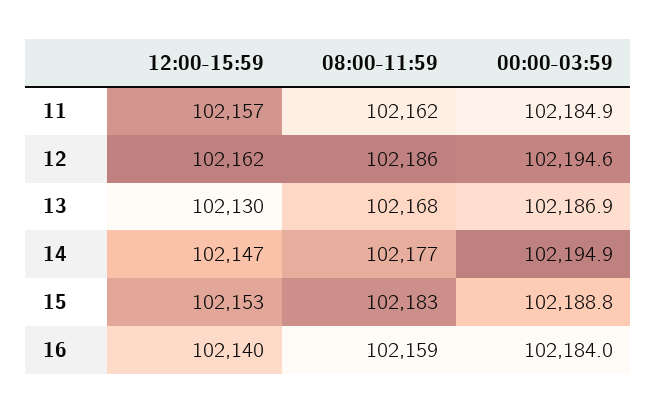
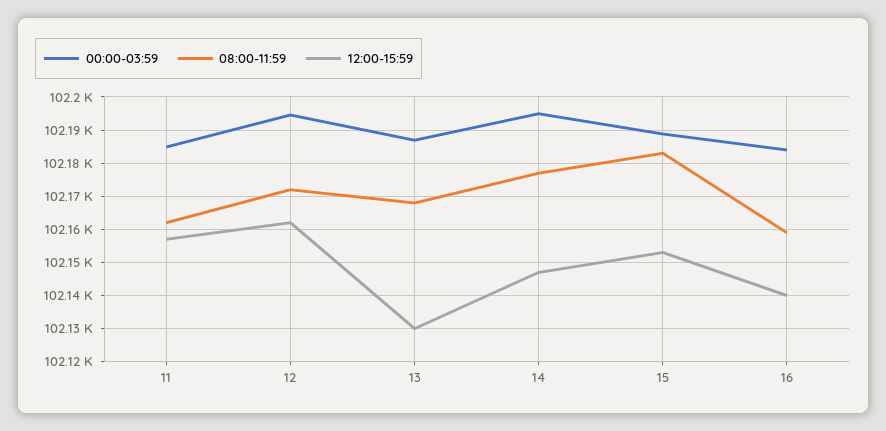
  {
    "12:00-15:59": {
      "11": 102157,
      "12": 102162,
      "13": 102130,
      "14": 102147,
      "15": 102153,
      "16": 102140
    },
    "08:00-11:59": {
      "11": 102162,
-     "12": 102186,
+     "12": 102172,
      "13": 102168,
      "14": 102177,
      "15": 102183,
      "16": 102159
    },
    "00:00-03:59": {
      "11": 102184.9,
      "12": 102194.6,
      "13": 102186.9,
      "14": 102194.9,
      "15": 102188.8,
      "16": 102184
    }
  }

